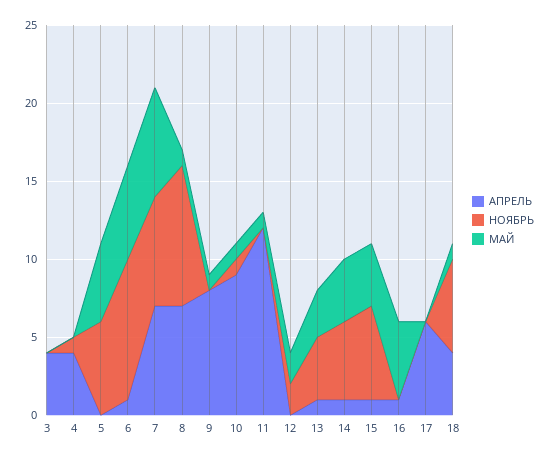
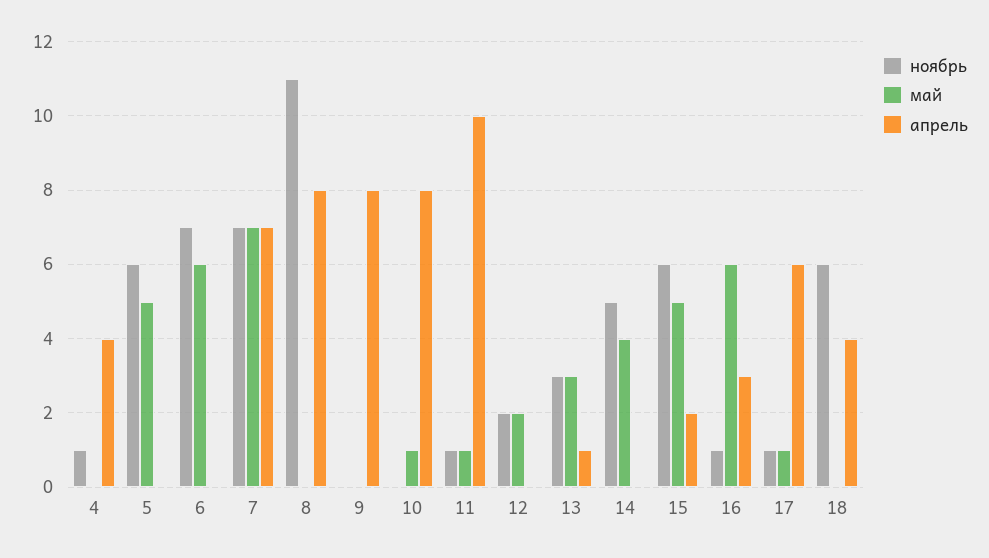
  {
    "АПРЕЛЬ": {
-     "3": 4,
      "4": 4,
      "5": 0,
-     "6": 1,
+     "6": 0,
      "7": 7,
-     "8": 7,
+     "8": 8,
      "9": 8,
-     "10": 9,
+     "10": 8,
-     "11": 12,
+     "11": 10,
      "12": 0,
      "13": 1,
-     "14": 1,
+     "14": 0,
-     "15": 1,
+     "15": 2,
-     "16": 1,
+     "16": 3,
      "17": 6,
      "18": 4
    },
    "НОЯБРЬ": {
-     "3": 0,
      "4": 1,
      "5": 6,
-     "6": 9,
+     "6": 7,
      "7": 7,
-     "8": 9,
+     "8": 11,
      "9": 0,
-     "10": 1,
+     "10": 0,
-     "11": 0,
+     "11": 1,
      "12": 2,
-     "13": 4,
+     "13": 3,
      "14": 5,
      "15": 6,
-     "16": 0,
+     "16": 1,
-     "17": 0,
+     "17": 1,
      "18": 6
    },
    "МАЙ": {
-     "3": 0,
      "4": 0,
      "5": 5,
      "6": 6,
      "7": 7,
-     "8": 1,
+     "8": 0,
-     "9": 1,
+     "9": 0,
      "10": 1,
      "11": 1,
      "12": 2,
      "13": 3,
      "14": 4,
-     "15": 4,
+     "15": 5,
-     "16": 5,
+     "16": 6,
-     "17": 0,
+     "17": 1,
-     "18": 1
+     "18": 0
    }
  }

